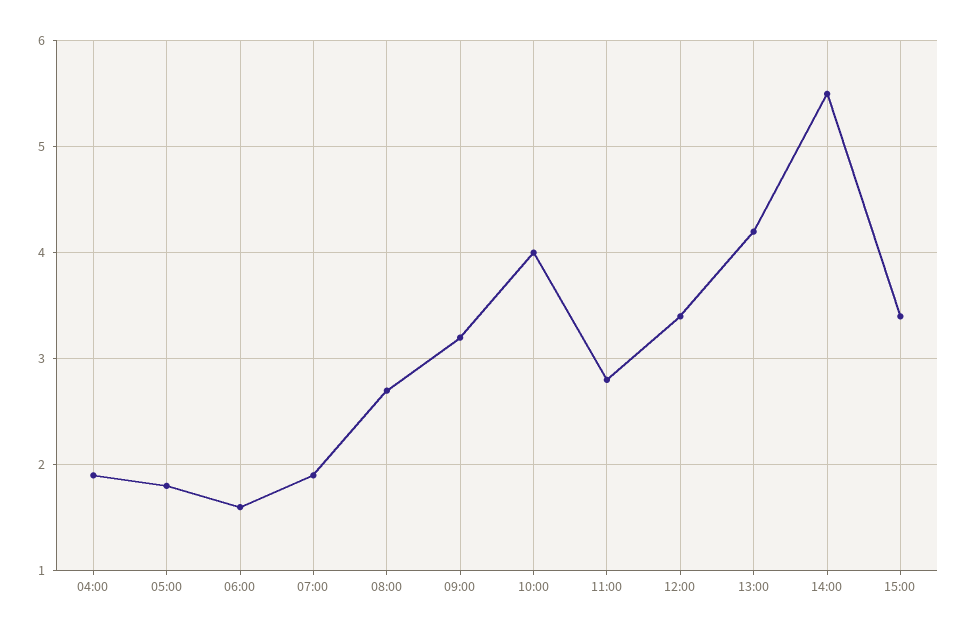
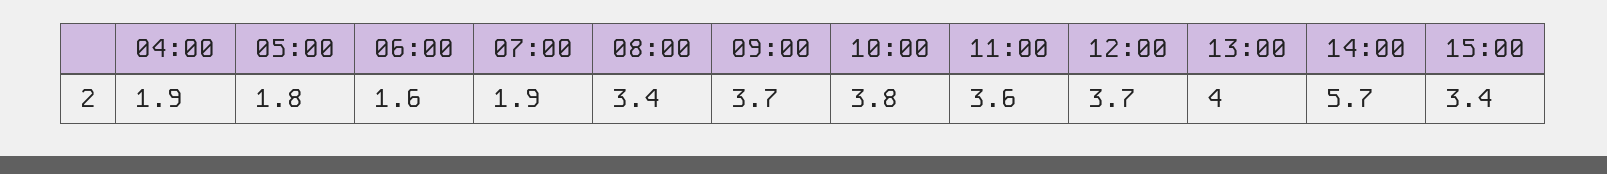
  {
    "04:00": 1.9,
    "05:00": 1.8,
    "06:00": 1.6,
    "07:00": 1.9,
-   "08:00": 2.7,
+   "08:00": 3.4,
-   "09:00": 3.2,
+   "09:00": 3.7,
-   "10:00": 4,
+   "10:00": 3.8,
-   "11:00": 2.8,
+   "11:00": 3.6,
-   "12:00": 3.4,
+   "12:00": 3.7,
-   "13:00": 4.2,
+   "13:00": 4,
-   "14:00": 5.5,
+   "14:00": 5.7,
    "15:00": 3.4
  }

